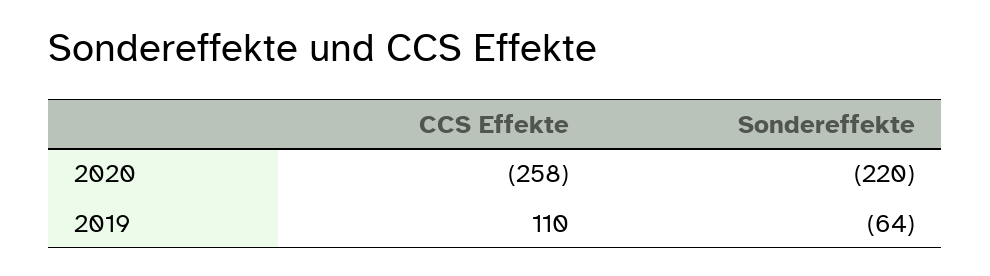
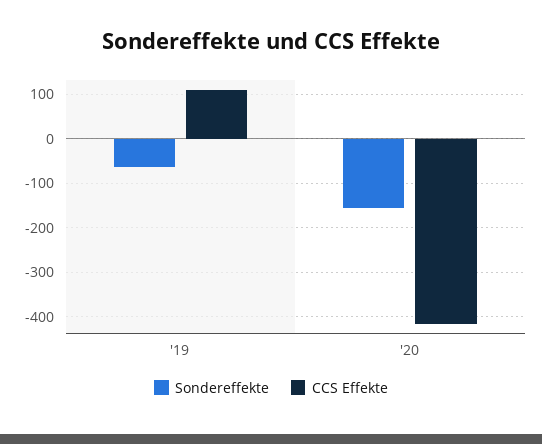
  {
    "CCS Effekte": {
-     "2020": -258,
+     "2020": -420,
      "2019": 110
    },
    "Sondereffekte": {
-     "2020": -220,
+     "2020": -160,
      "2019": -64
    }
  }

